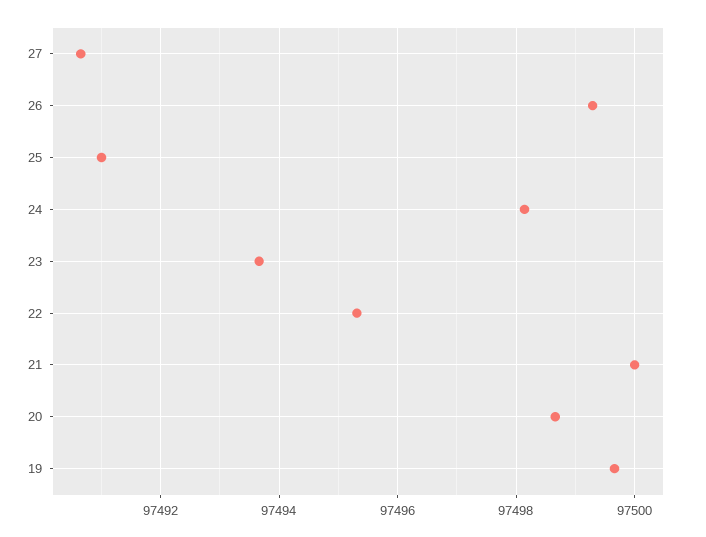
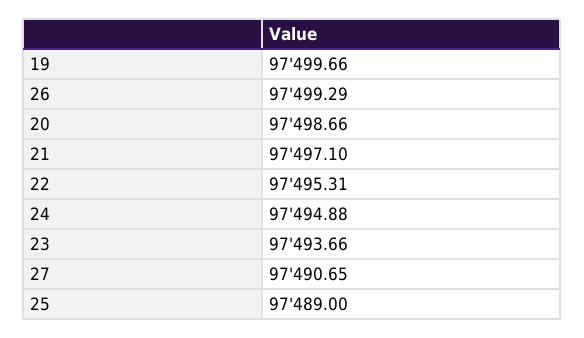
  {
    "27": 97490.65,
    "26": 97499.29,
-   "25": 97491,
+   "25": 97489,
-   "24": 97498.2,
+   "24": 97494.88,
    "23": 97493.66,
    "22": 97495.31,
-   "21": 97500,
+   "21": 97497.1,
    "20": 97498.66,
    "19": 97499.66
  }

